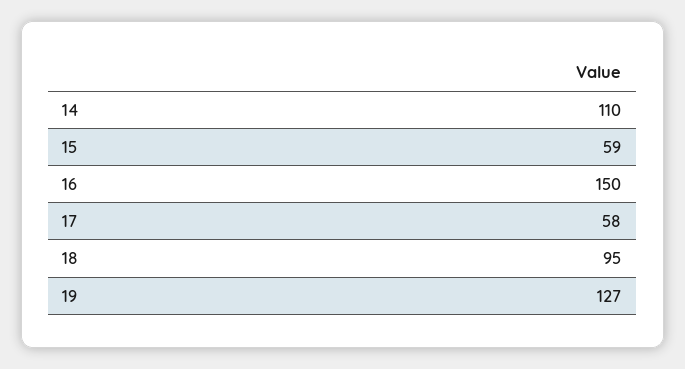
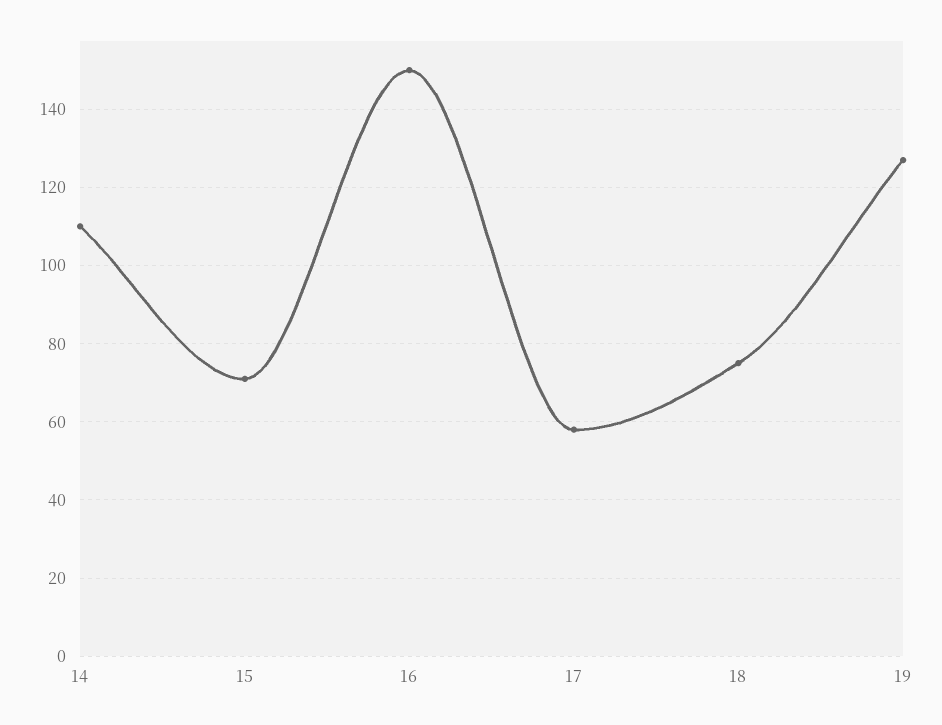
  {
    "14": 110,
-   "15": 59,
+   "15": 70,
    "16": 150,
    "17": 58,
-   "18": 95,
+   "18": 75,
    "19": 127
  }

